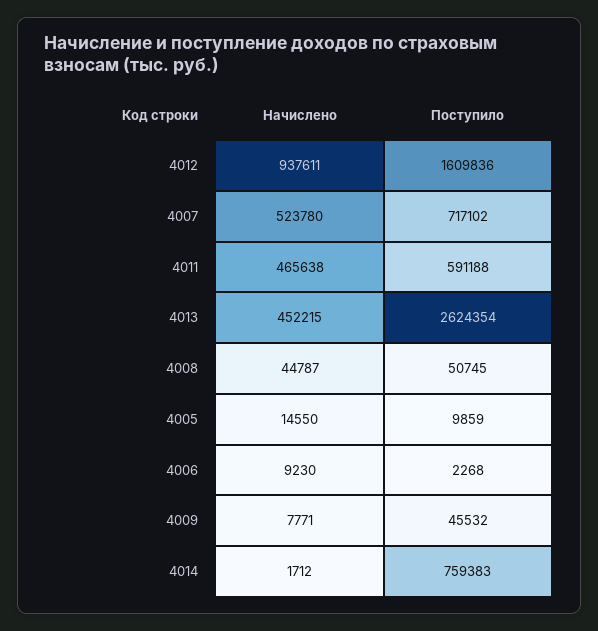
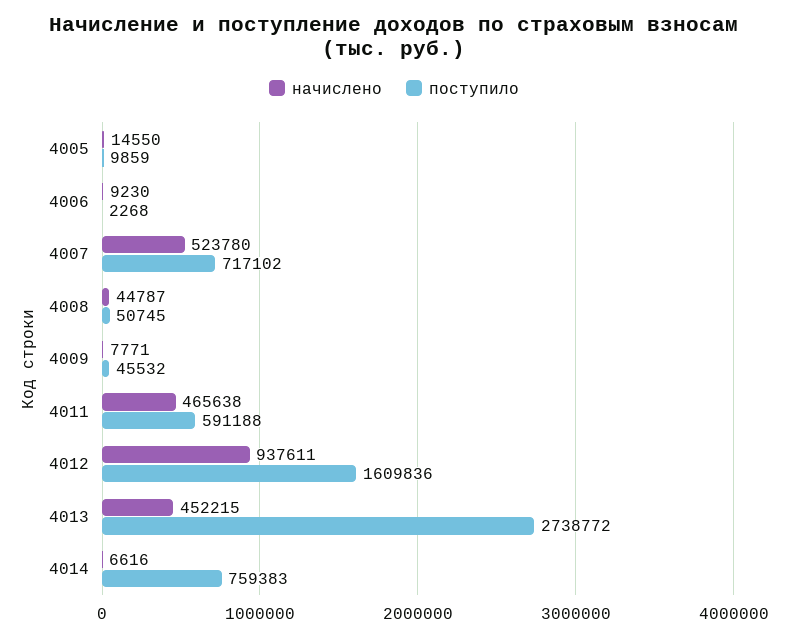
  {
    "Начислено": {
      "4012": 937611,
      "4007": 523780,
      "4011": 465638,
      "4013": 452215,
      "4008": 44787,
      "4005": 14550,
      "4006": 9230,
      "4009": 7771,
-     "4014": 1712
+     "4014": 6616
    },
    "Поступило": {
      "4012": 1609836,
      "4007": 717102,
      "4011": 591188,
-     "4013": 2624354,
+     "4013": 2738772,
      "4008": 50745,
      "4005": 9859,
      "4006": 2268,
      "4009": 45532,
      "4014": 759383
    }
  }

